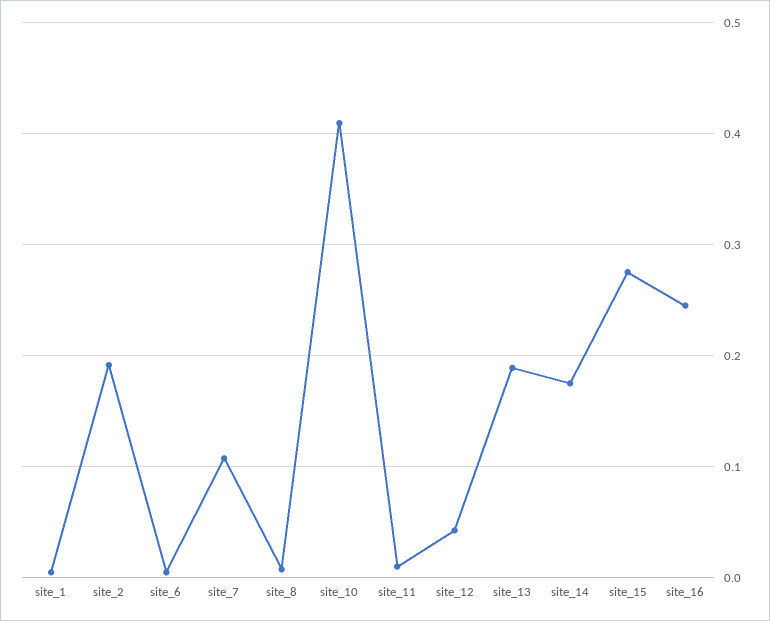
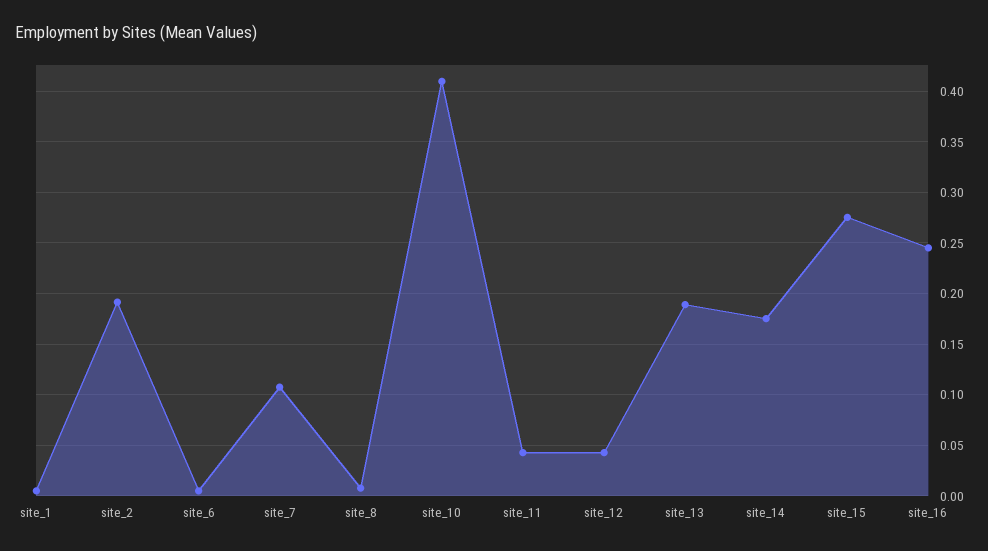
  {
    "site_1": 0,
    "site_2": 0.19,
    "site_6": 0,
    "site_7": 0.11,
    "site_8": 0.01,
    "site_10": 0.41,
-   "site_11": 0.01,
+   "site_11": 0.04,
    "site_12": 0.04,
    "site_13": 0.19,
    "site_14": 0.18,
    "site_15": 0.28,
    "site_16": 0.25
  }

